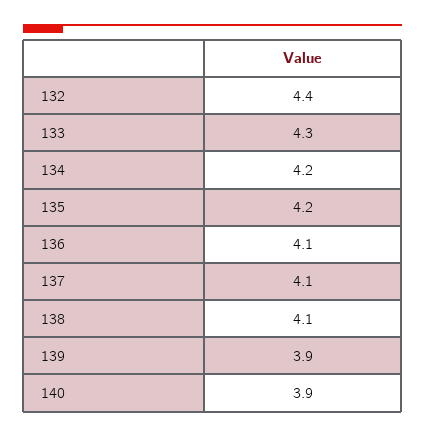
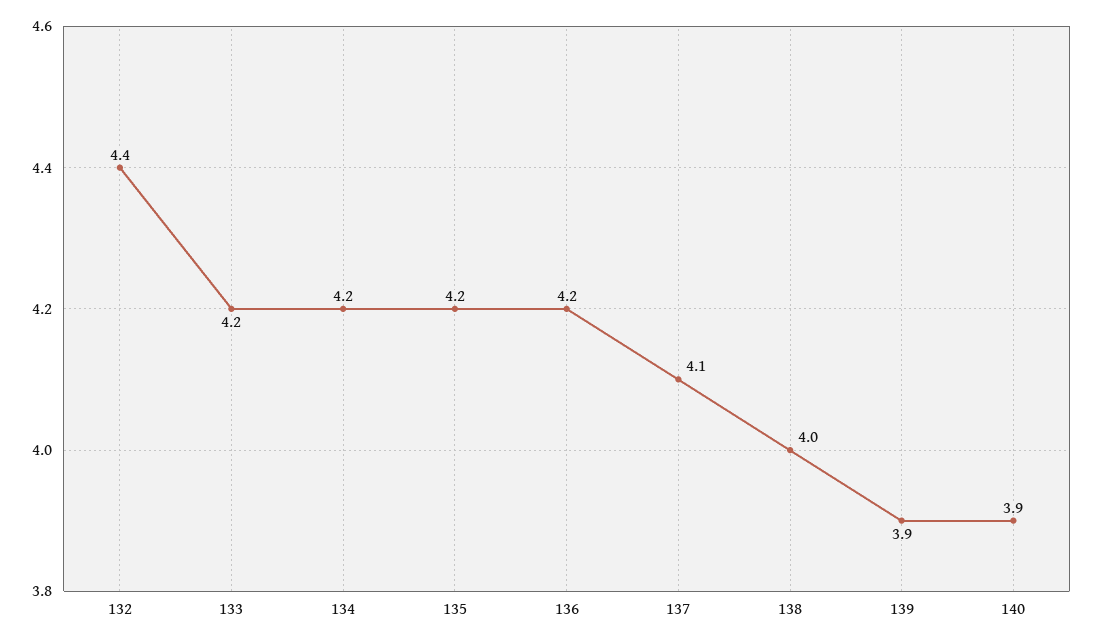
  {
    "132": 4.4,
-   "133": 4.3,
+   "133": 4.2,
    "134": 4.2,
    "135": 4.2,
-   "136": 4.1,
+   "136": 4.2,
    "137": 4.1,
-   "138": 4.1,
+   "138": 4,
    "139": 3.9,
    "140": 3.9
  }

